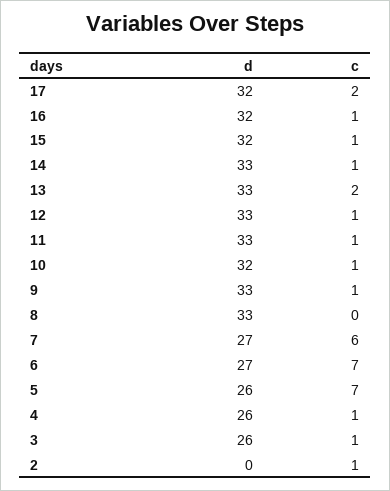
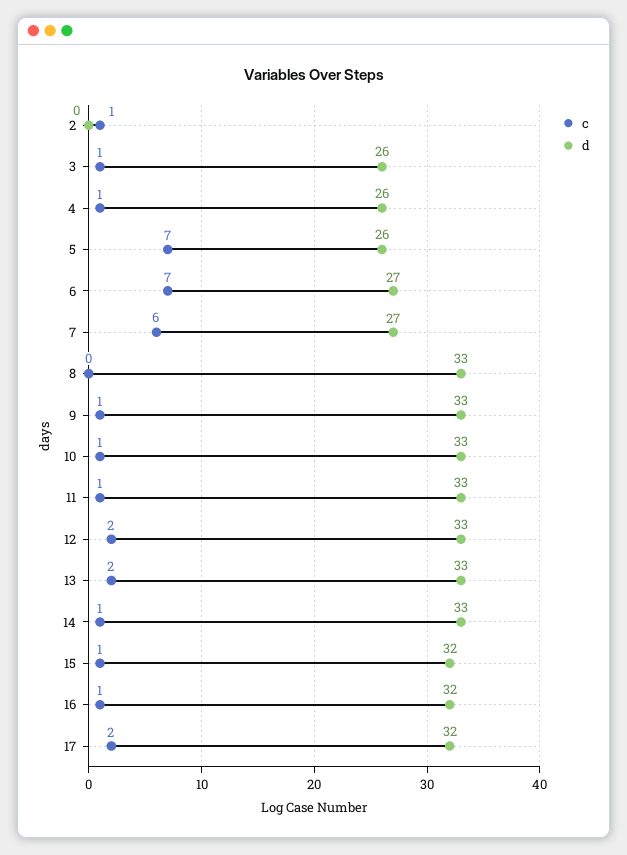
  {
    "d": {
      "17": 32,
      "16": 32,
      "15": 32,
      "14": 33,
      "13": 33,
      "12": 33,
      "11": 33,
-     "10": 32,
+     "10": 33,
      "9": 33,
      "8": 33,
      "7": 27,
      "6": 27,
      "5": 26,
      "4": 26,
      "3": 26,
      "2": 0
    },
    "c": {
      "17": 2,
      "16": 1,
      "15": 1,
      "14": 1,
      "13": 2,
-     "12": 1,
+     "12": 2,
      "11": 1,
      "10": 1,
      "9": 1,
      "8": 0,
      "7": 6,
      "6": 7,
      "5": 7,
      "4": 1,
      "3": 1,
      "2": 1
    }
  }

